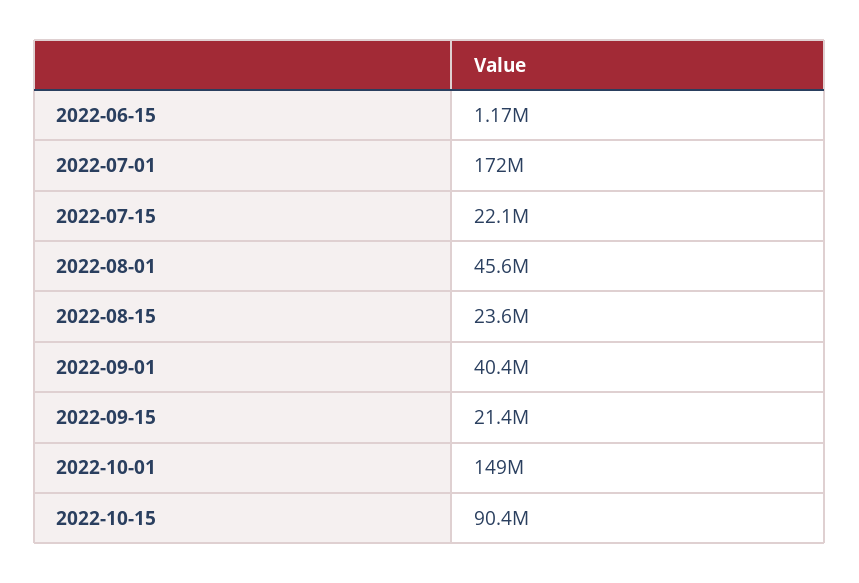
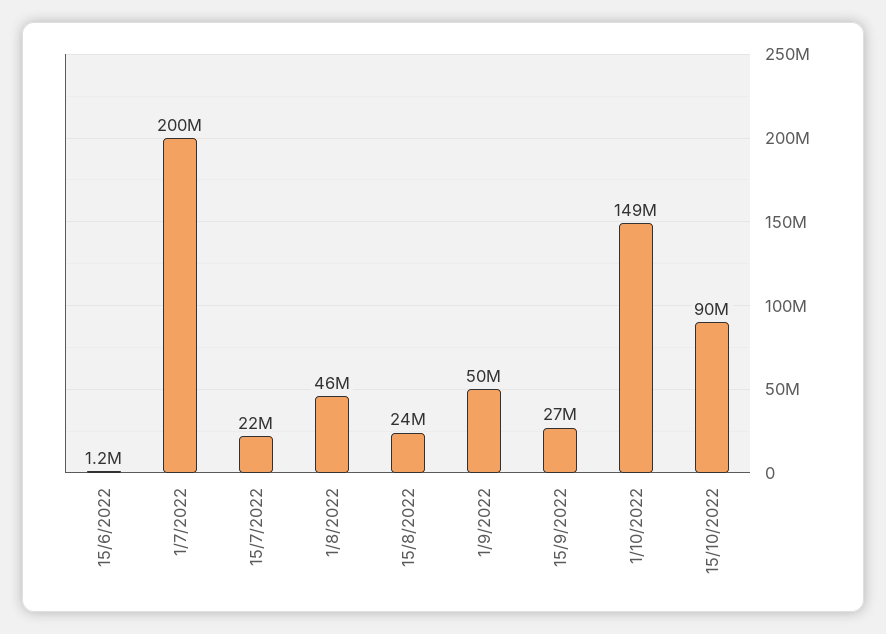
  {
    "2022-06-15": 1170000,
-   "2022-07-01": 172000000,
+   "2022-07-01": 200000000,
    "2022-07-15": 22100000,
    "2022-08-01": 45600000,
    "2022-08-15": 23600000,
-   "2022-09-01": 40400000,
+   "2022-09-01": 50000000,
-   "2022-09-15": 21400000,
+   "2022-09-15": 27000000,
    "2022-10-01": 149000000,
    "2022-10-15": 90400000
  }

